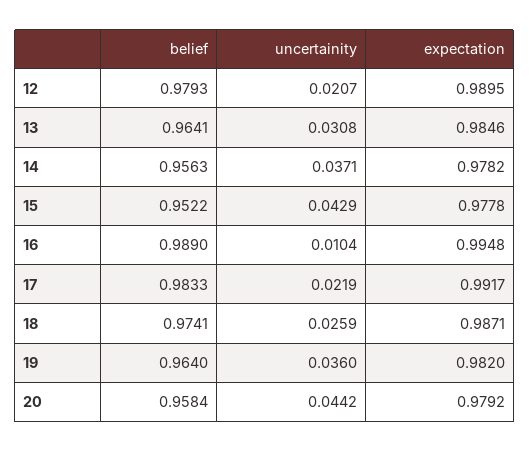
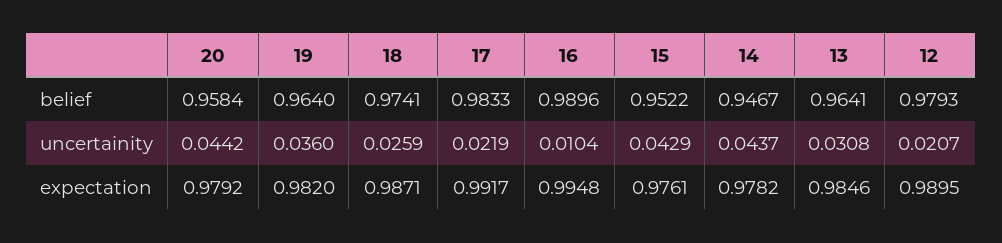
  {
    "belief": {
      "12": 0.9793,
      "13": 0.9641,
-     "14": 0.9563,
+     "14": 0.9467,
      "15": 0.9522,
-     "16": 0.989,
+     "16": 0.9896,
      "17": 0.9833,
      "18": 0.9741,
      "19": 0.964,
      "20": 0.9584
    },
    "uncertainity": {
      "12": 0.0207,
      "13": 0.0308,
-     "14": 0.0371,
+     "14": 0.0437,
      "15": 0.0429,
      "16": 0.0104,
      "17": 0.0219,
      "18": 0.0259,
      "19": 0.036,
      "20": 0.0442
    },
    "expectation": {
      "12": 0.9895,
      "13": 0.9846,
      "14": 0.9782,
-     "15": 0.9778,
+     "15": 0.9761,
      "16": 0.9948,
      "17": 0.9917,
      "18": 0.9871,
      "19": 0.982,
      "20": 0.9792
    }
  }

